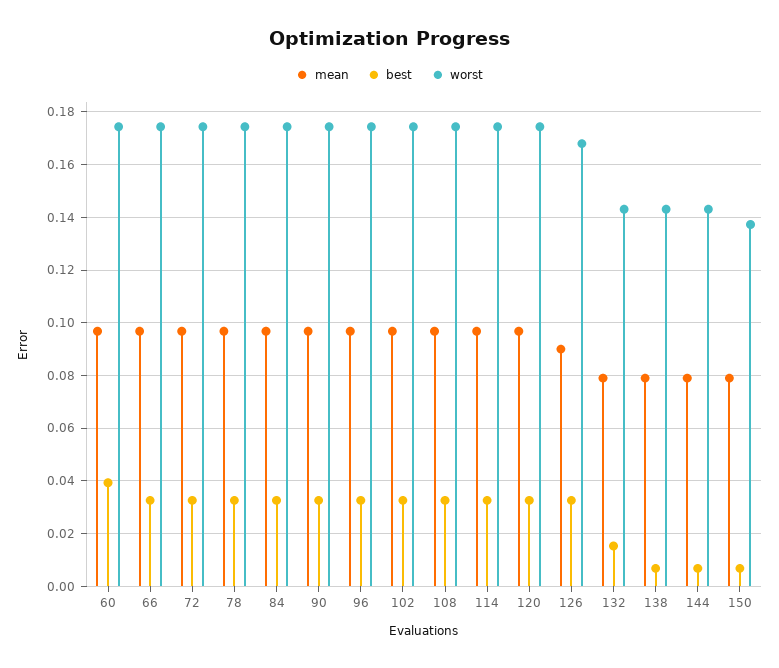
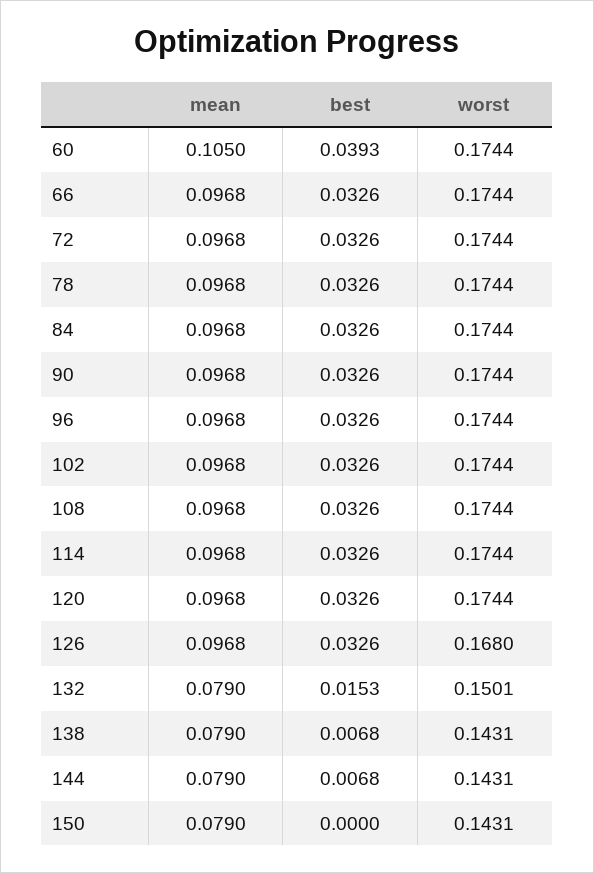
  {
    "mean": {
-     "60": 0.0975,
+     "60": 0.105,
      "66": 0.0968,
      "72": 0.0968,
      "78": 0.0968,
      "84": 0.0968,
      "90": 0.0968,
      "96": 0.0968,
      "102": 0.0968,
      "108": 0.0968,
      "114": 0.0968,
      "120": 0.0968,
-     "126": 0.09,
+     "126": 0.0968,
      "132": 0.079,
      "138": 0.079,
      "144": 0.079,
      "150": 0.079
    },
    "best": {
      "60": 0.0393,
      "66": 0.0326,
      "72": 0.0326,
      "78": 0.0326,
      "84": 0.0326,
      "90": 0.0326,
      "96": 0.0326,
      "102": 0.0326,
      "108": 0.0326,
      "114": 0.0326,
      "120": 0.0326,
      "126": 0.0326,
      "132": 0.0153,
      "138": 0.0068,
      "144": 0.0068,
-     "150": 0.0075
+     "150": 0
    },
    "worst": {
      "60": 0.1744,
      "66": 0.1744,
      "72": 0.1744,
      "78": 0.1744,
      "84": 0.1744,
      "90": 0.1744,
      "96": 0.1744,
      "102": 0.1744,
      "108": 0.1744,
      "114": 0.1744,
      "120": 0.1744,
      "126": 0.168,
-     "132": 0.1425,
+     "132": 0.1501,
      "138": 0.1431,
      "144": 0.1431,
-     "150": 0.1375
+     "150": 0.1431
    }
  }

